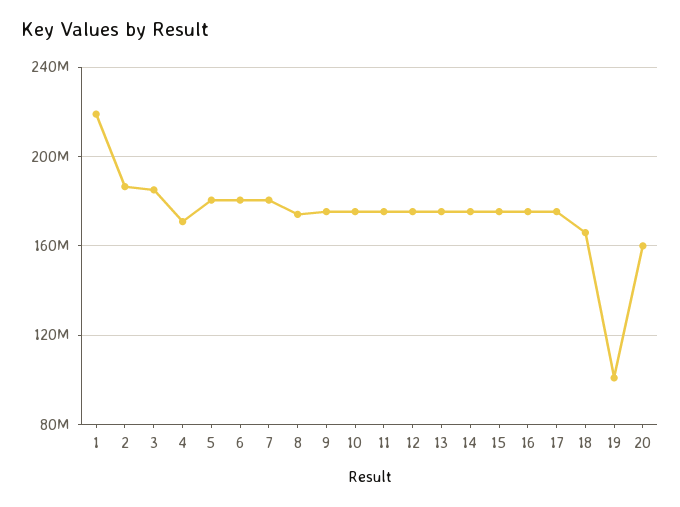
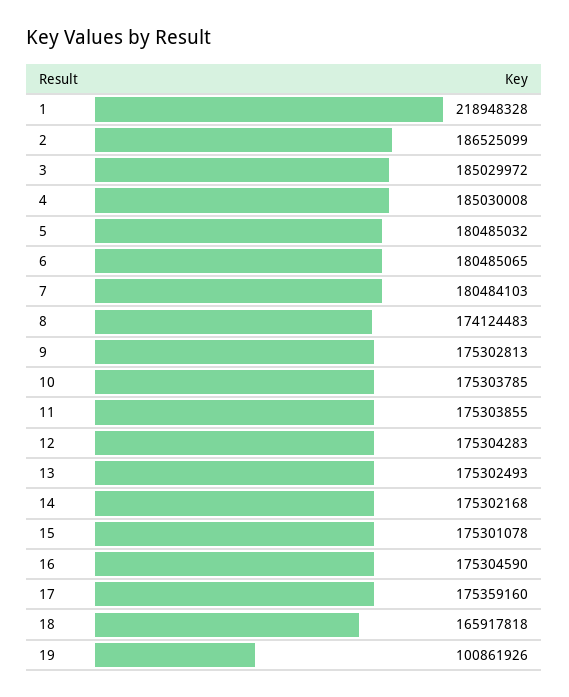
  {
    "1": 218948328,
    "2": 186525099,
    "3": 185029972,
-   "4": 170000000,
+   "4": 185030008,
    "5": 180485032,
    "6": 180485065,
    "7": 180484103,
    "8": 174124483,
    "9": 175302813,
    "10": 175303785,
    "11": 175303855,
    "12": 175304283,
    "13": 175302493,
    "14": 175302168,
    "15": 175301078,
    "16": 175304590,
    "17": 175359160,
    "18": 165917818,
-   "19": 100861926,
+   "19": 100861926
-   "20": 160000000
  }

